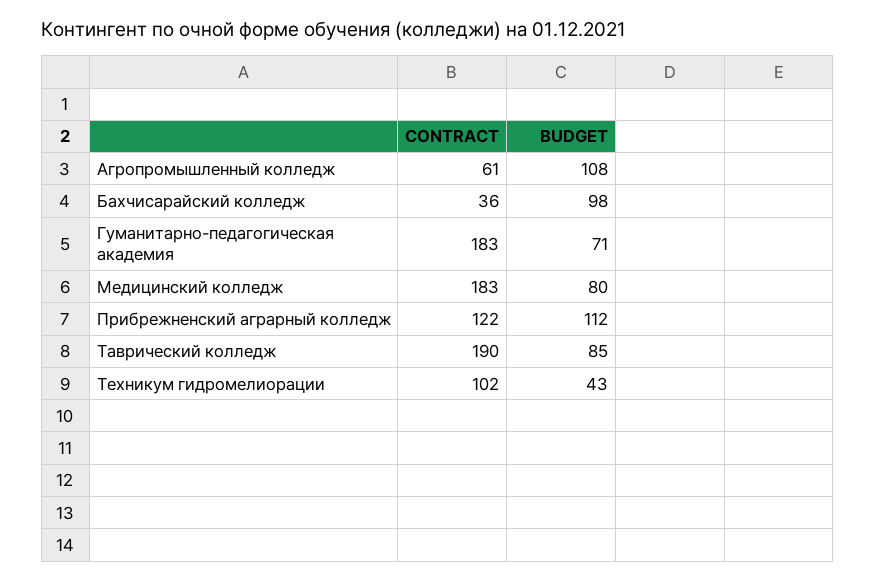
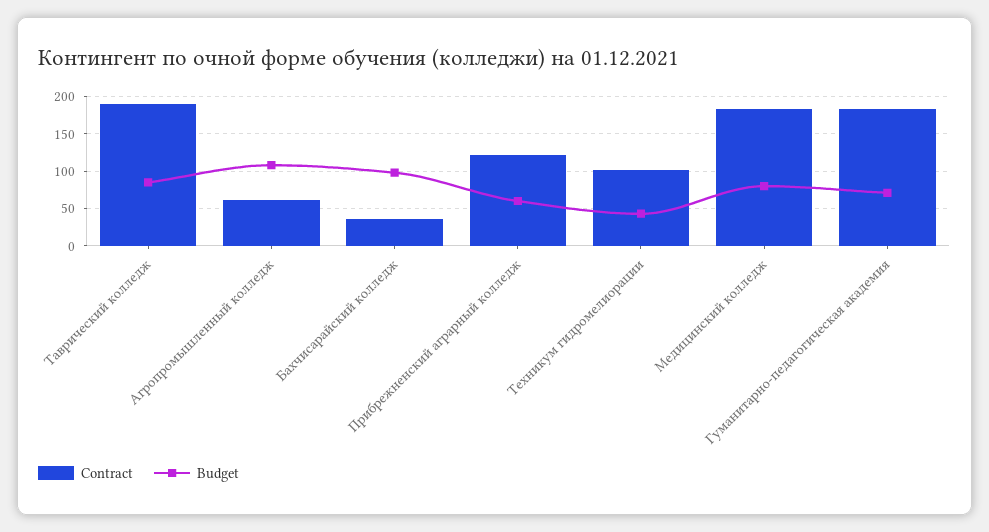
  {
    "CONTRACT": {
      "Агропромышленный колледж": 61,
      "Бахчисарайский колледж": 36,
      "Гуманитарно-педагогическая академия": 183,
      "Медицинский колледж": 183,
      "Прибрежненский аграрный колледж": 122,
      "Таврический колледж": 190,
      "Техникум гидромелиорации": 102
    },
    "BUDGET": {
      "Агропромышленный колледж": 108,
      "Бахчисарайский колледж": 98,
      "Гуманитарно-педагогическая академия": 71,
      "Медицинский колледж": 80,
-     "Прибрежненский аграрный колледж": 112,
+     "Прибрежненский аграрный колледж": 60,
      "Таврический колледж": 85,
      "Техникум гидромелиорации": 43
    }
  }

